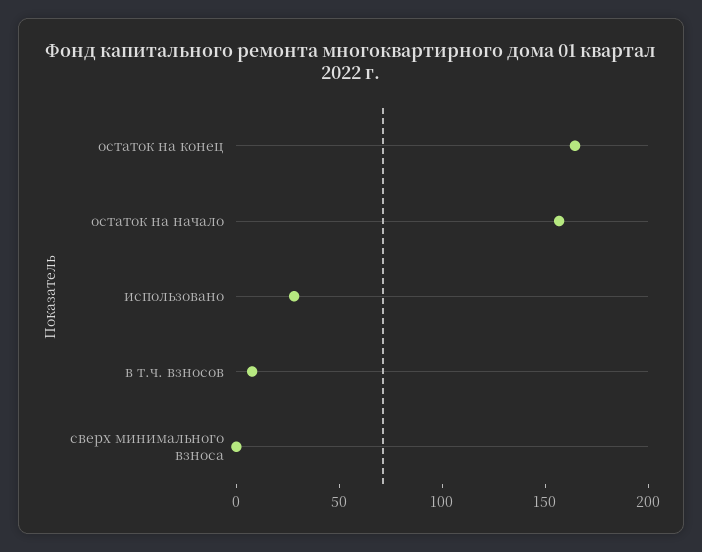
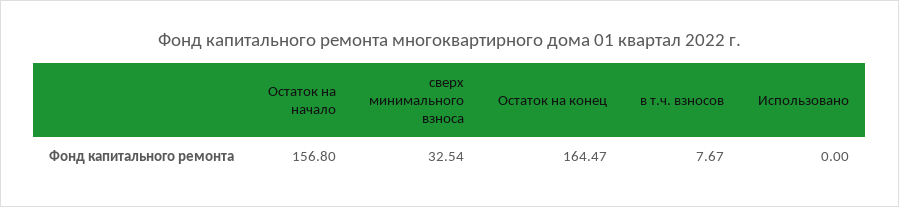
  {
    "остаток на конец": 164.47,
    "остаток на начало": 156.8,
-   "использовано": 30,
+   "использовано": 0,
    "в т.ч. взносов": 7.67,
-   "сверх минимального взноса": 0
+   "сверх минимального взноса": 32.54
  }

